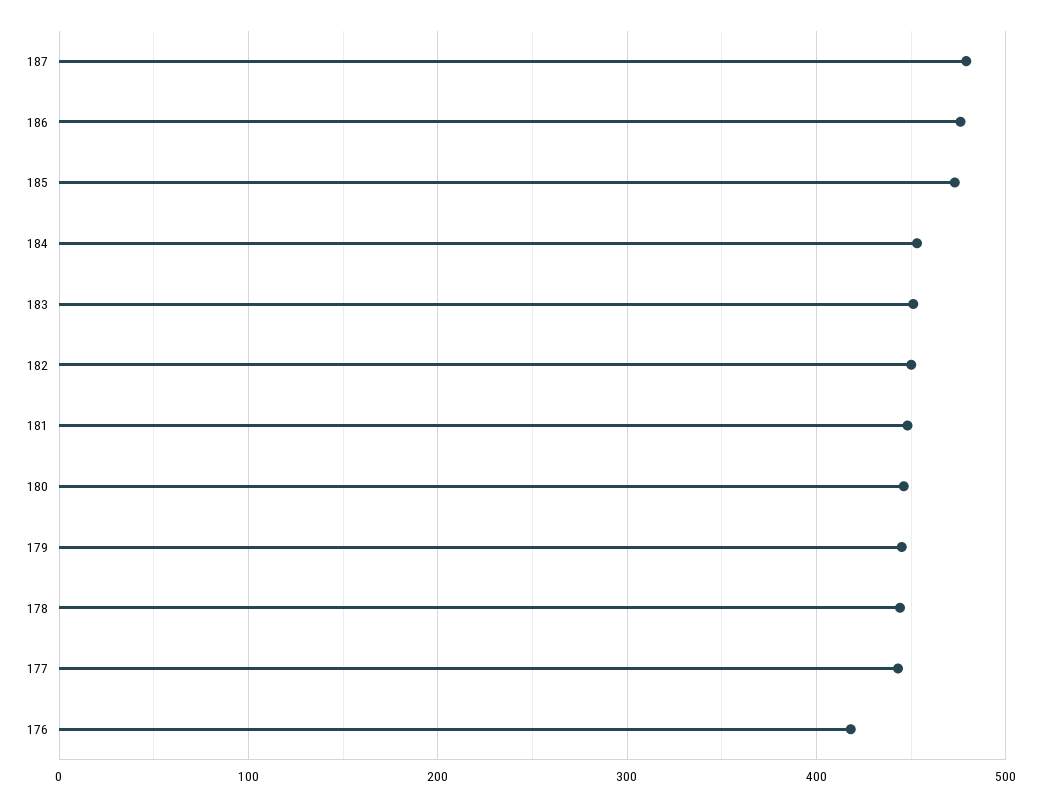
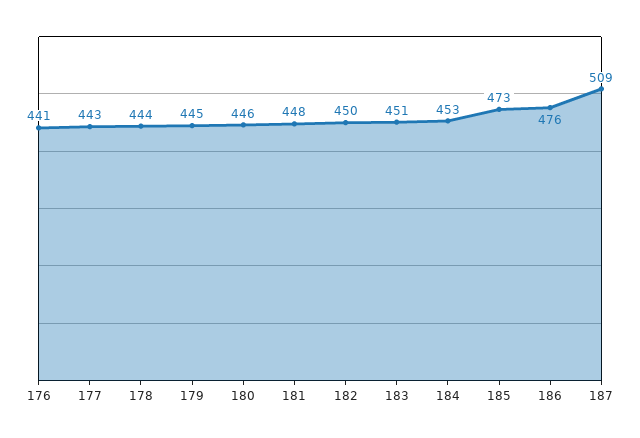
  {
-   "187": 480,
+   "187": 509,
    "186": 476,
    "185": 473,
    "184": 453,
    "183": 451,
    "182": 450,
    "181": 448,
    "180": 446,
    "179": 445,
    "178": 444,
    "177": 443,
-   "176": 420
+   "176": 441
  }

